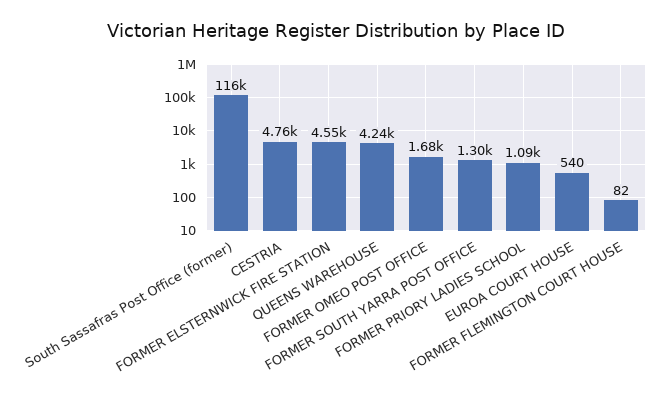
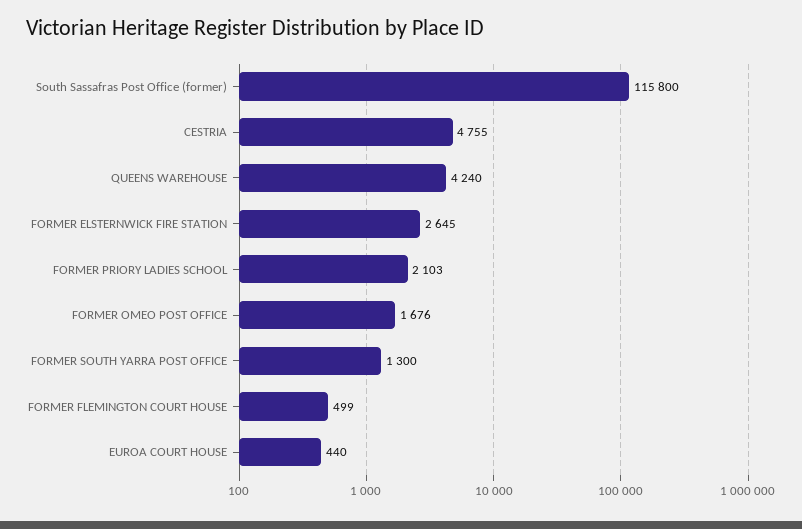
  {
    "South Sassafras Post Office (former)": 115800,
    "CESTRIA": 4755,
-   "FORMER ELSTERNWICK FIRE STATION": 4550,
+   "FORMER ELSTERNWICK FIRE STATION": 2645,
    "QUEENS WAREHOUSE": 4240,
    "FORMER OMEO POST OFFICE": 1676,
    "FORMER SOUTH YARRA POST OFFICE": 1300,
-   "FORMER PRIORY LADIES SCHOOL": 1090,
+   "FORMER PRIORY LADIES SCHOOL": 2103,
-   "EUROA COURT HOUSE": 540,
+   "EUROA COURT HOUSE": 440,
-   "FORMER FLEMINGTON COURT HOUSE": 82
+   "FORMER FLEMINGTON COURT HOUSE": 499
  }

